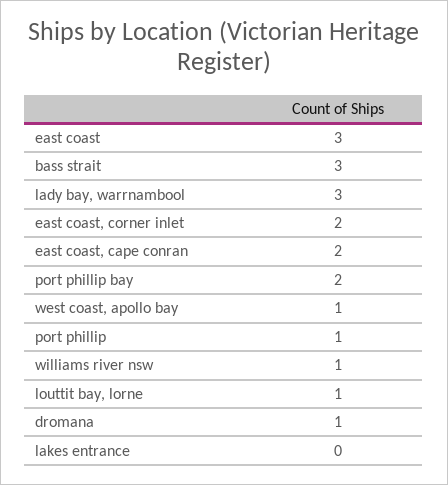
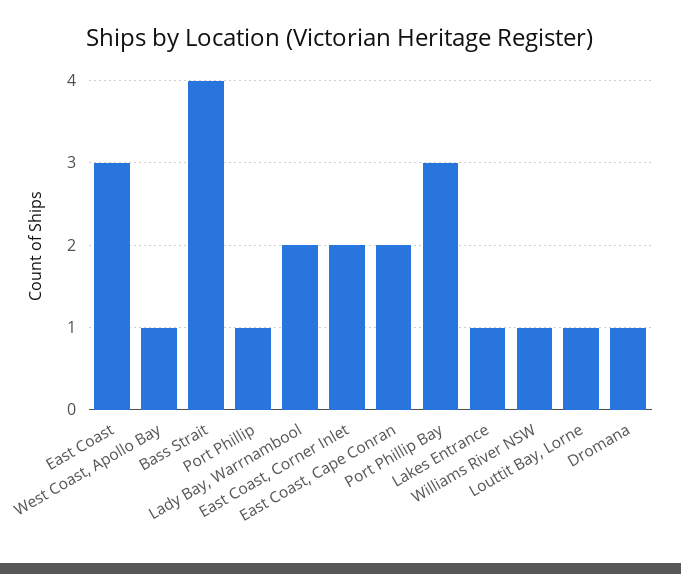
  {
    "east coast": 3,
-   "bass strait": 3,
+   "bass strait": 4,
-   "lady bay, warrnambool": 3,
+   "lady bay, warrnambool": 2,
    "east coast, corner inlet": 2,
    "east coast, cape conran": 2,
-   "port phillip bay": 2,
+   "port phillip bay": 3,
    "west coast, apollo bay": 1,
    "port phillip": 1,
    "williams river nsw": 1,
    "louttit bay, lorne": 1,
    "dromana": 1,
-   "lakes entrance": 0
+   "lakes entrance": 1
  }

